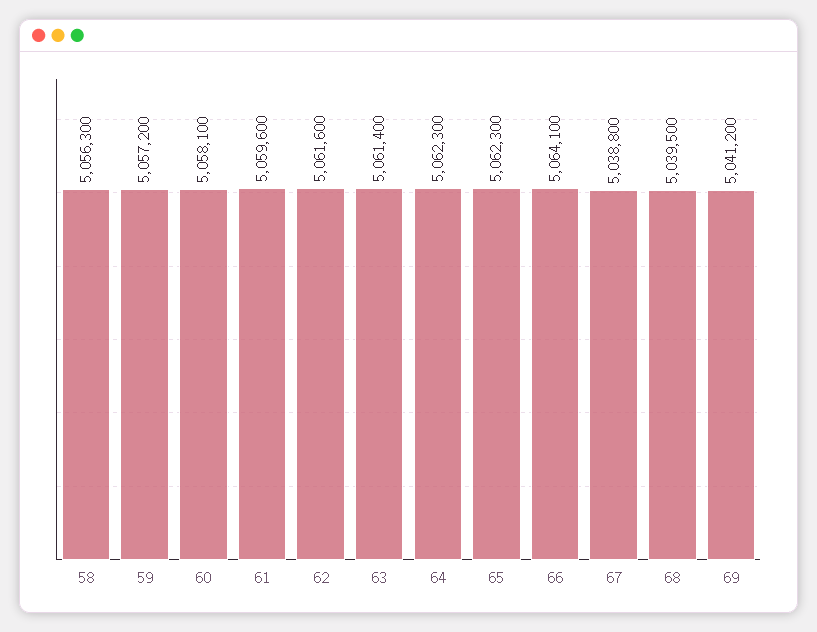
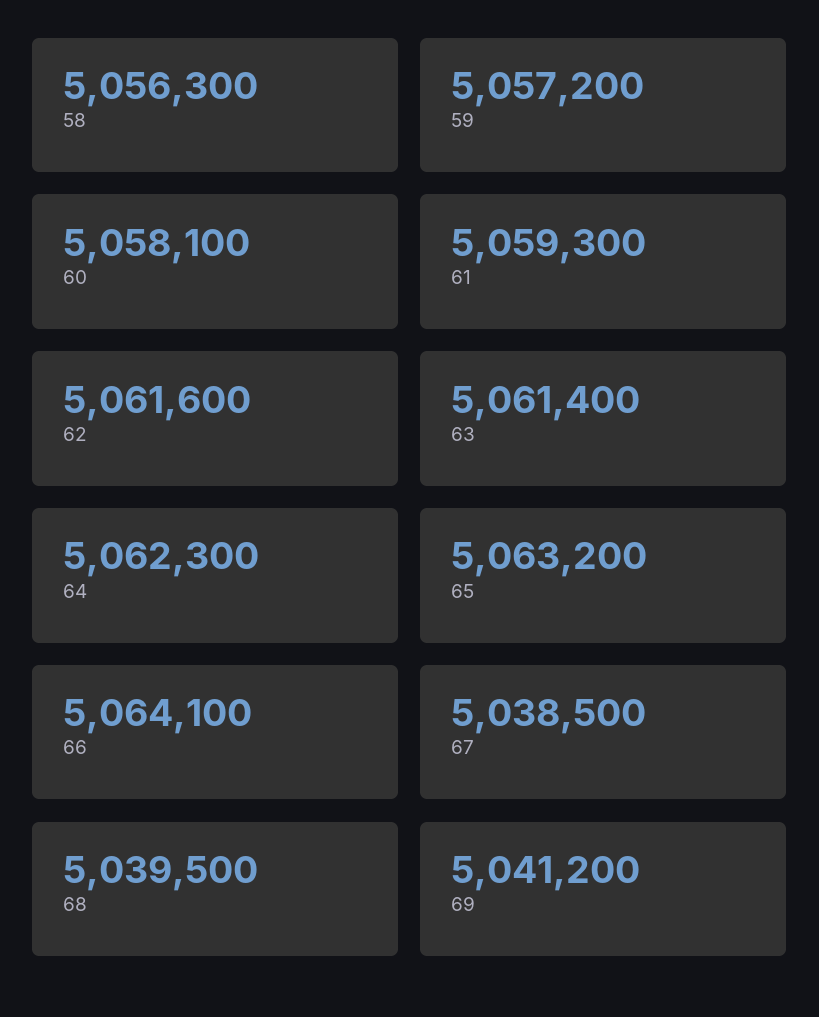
  {
    "58": 5056300,
    "59": 5057200,
    "60": 5058100,
-   "61": 5059600,
+   "61": 5059300,
    "62": 5061600,
    "63": 5061400,
    "64": 5062300,
-   "65": 5062300,
+   "65": 5063200,
    "66": 5064100,
-   "67": 5038800,
+   "67": 5038500,
    "68": 5039500,
    "69": 5041200
  }

